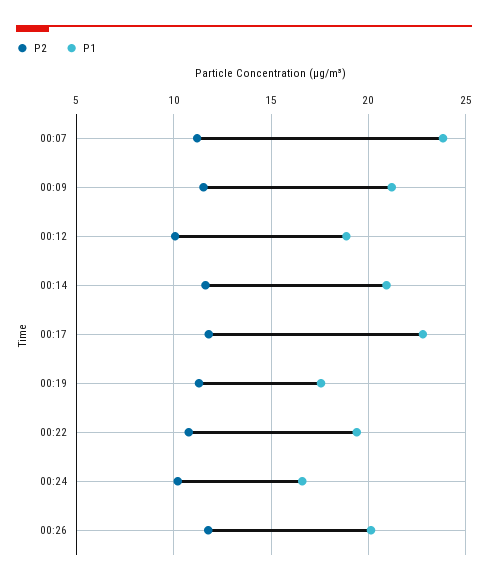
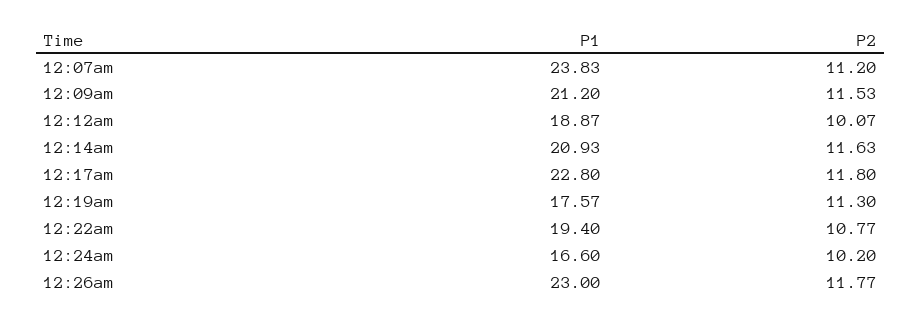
  {
    "P2": {
      "00:07": 11.2,
      "00:09": 11.53,
      "00:12": 10.07,
      "00:14": 11.63,
      "00:17": 11.8,
      "00:19": 11.3,
      "00:22": 10.77,
      "00:24": 10.2,
      "00:26": 11.77
    },
    "P1": {
      "00:07": 23.83,
      "00:09": 21.2,
      "00:12": 18.87,
      "00:14": 20.93,
      "00:17": 22.8,
      "00:19": 17.57,
      "00:22": 19.4,
      "00:24": 16.6,
-     "00:26": 20
+     "00:26": 23
    }
  }

